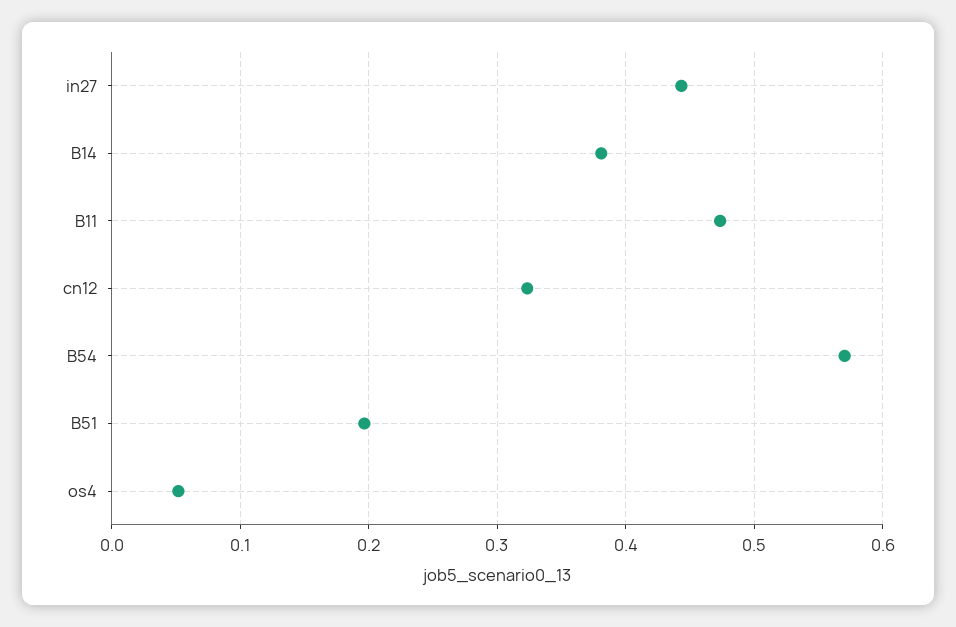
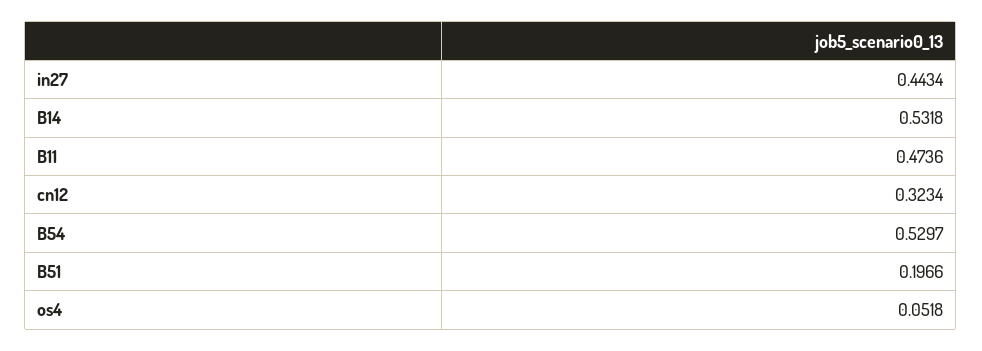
  {
    "in27": 0.4434,
-   "B14": 0.38,
+   "B14": 0.5318,
    "B11": 0.4736,
    "cn12": 0.3234,
-   "B54": 0.57,
+   "B54": 0.5297,
    "B51": 0.1966,
    "os4": 0.0518
  }

